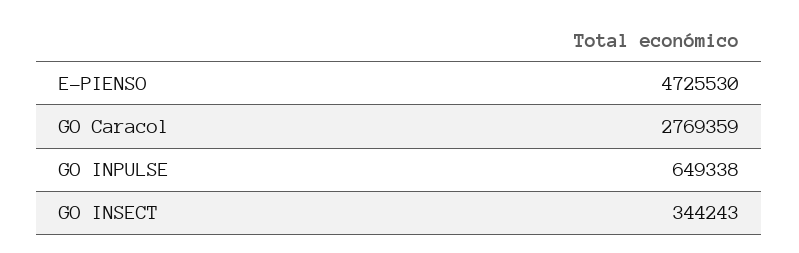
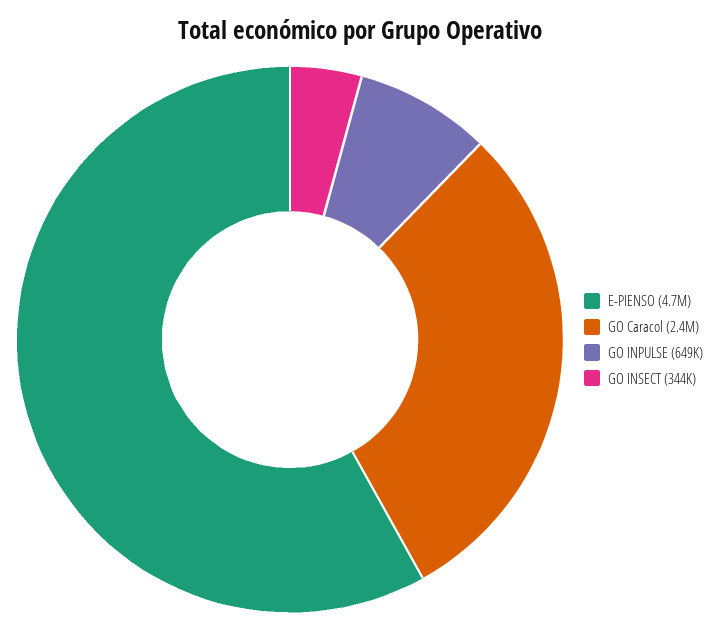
  {
    "E-PIENSO": 4725530,
-   "GO Caracol": 2769359,
+   "GO Caracol": 2400000,
    "GO INPULSE": 649338,
    "GO INSECT": 344243
  }

